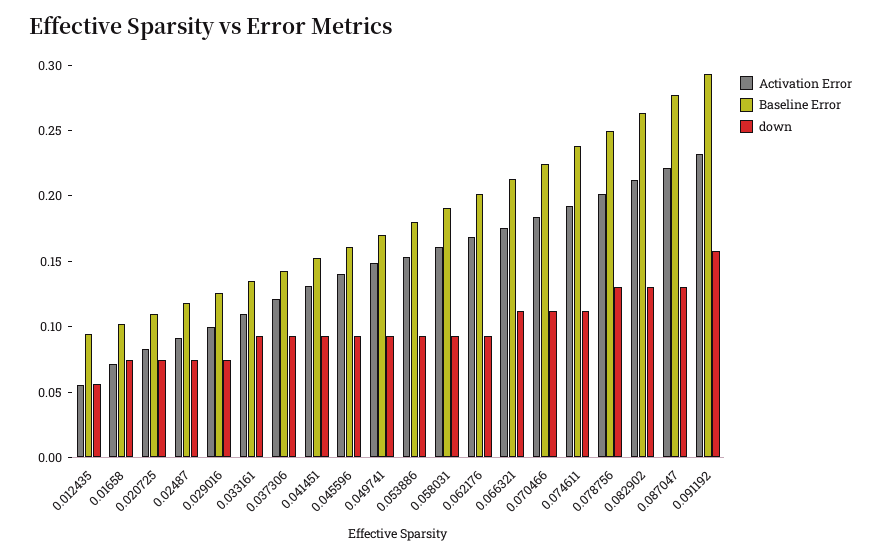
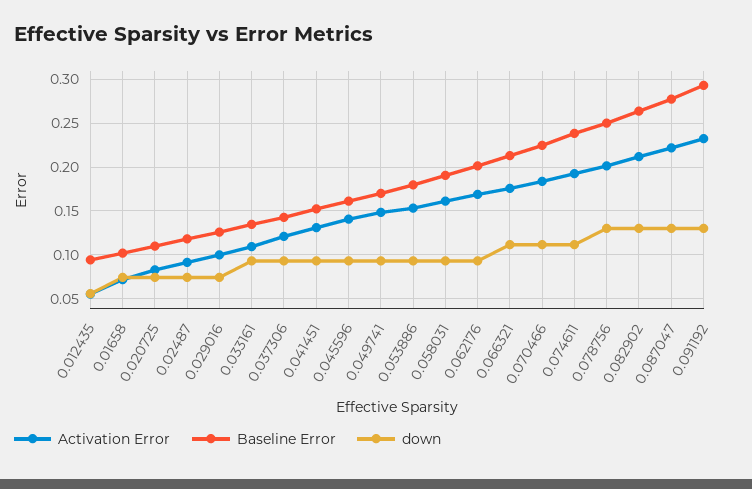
  {
    "Activation Error": {
      "0.012435": 0.06,
      "0.01658": 0.07,
      "0.020725": 0.08,
      "0.02487": 0.09,
      "0.029016": 0.1,
      "0.033161": 0.11,
      "0.037306": 0.12,
      "0.041451": 0.13,
      "0.045596": 0.14,
      "0.049741": 0.15,
      "0.053886": 0.15,
      "0.058031": 0.16,
      "0.062176": 0.17,
      "0.066321": 0.18,
      "0.070466": 0.18,
      "0.074611": 0.19,
      "0.078756": 0.2,
      "0.082902": 0.21,
      "0.087047": 0.22,
      "0.091192": 0.23
    },
    "Baseline Error": {
      "0.012435": 0.09,
      "0.01658": 0.1,
      "0.020725": 0.11,
      "0.02487": 0.12,
      "0.029016": 0.13,
      "0.033161": 0.13,
      "0.037306": 0.14,
      "0.041451": 0.15,
      "0.045596": 0.16,
      "0.049741": 0.17,
      "0.053886": 0.18,
      "0.058031": 0.19,
      "0.062176": 0.2,
      "0.066321": 0.21,
      "0.070466": 0.22,
      "0.074611": 0.24,
      "0.078756": 0.25,
      "0.082902": 0.26,
      "0.087047": 0.28,
      "0.091192": 0.29
    },
    "down": {
      "0.012435": 0.06,
      "0.01658": 0.07,
      "0.020725": 0.07,
      "0.02487": 0.07,
      "0.029016": 0.07,
      "0.033161": 0.09,
      "0.037306": 0.09,
      "0.041451": 0.09,
      "0.045596": 0.09,
      "0.049741": 0.09,
      "0.053886": 0.09,
      "0.058031": 0.09,
      "0.062176": 0.09,
      "0.066321": 0.11,
      "0.070466": 0.11,
      "0.074611": 0.11,
      "0.078756": 0.13,
      "0.082902": 0.13,
      "0.087047": 0.13,
-     "0.091192": 0.16
+     "0.091192": 0.13
    }
  }

